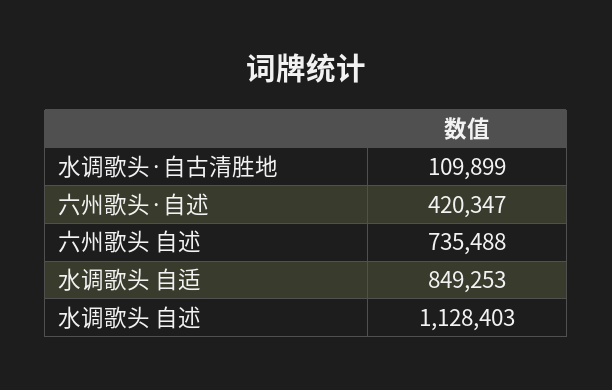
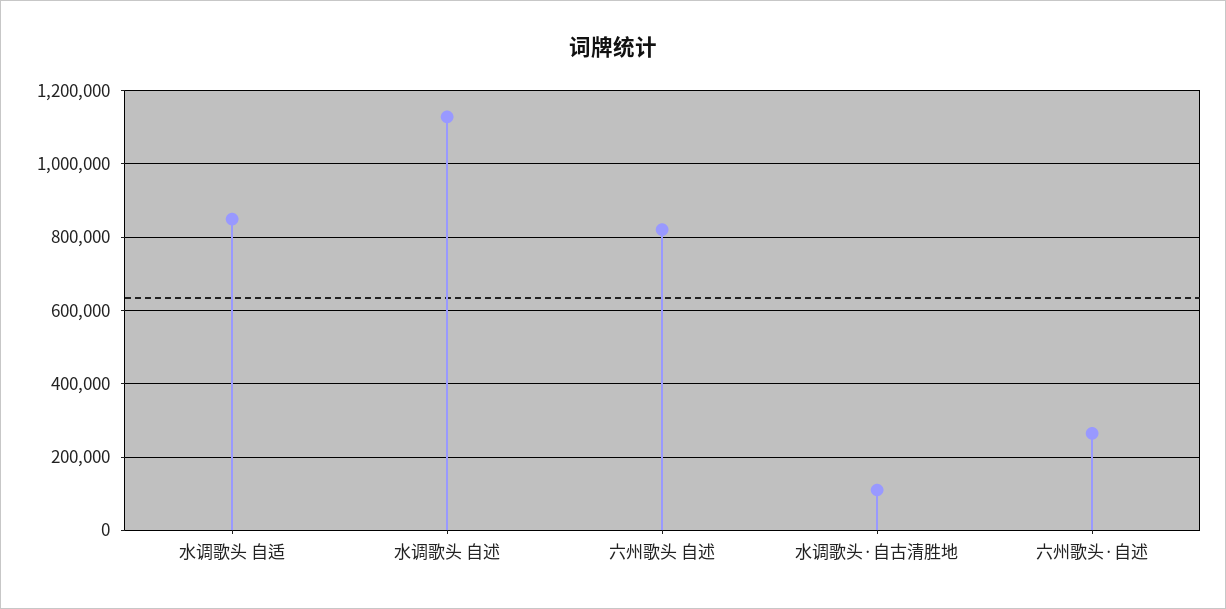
  {
    "水调歌头·自古清胜地": 109899,
-   "六州歌头·自述": 420347,
+   "六州歌头·自述": 260000,
-   "六州歌头 自述": 735488,
+   "六州歌头 自述": 820000,
    "水调歌头 自适": 849253,
    "水调歌头 自述": 1128403
  }

